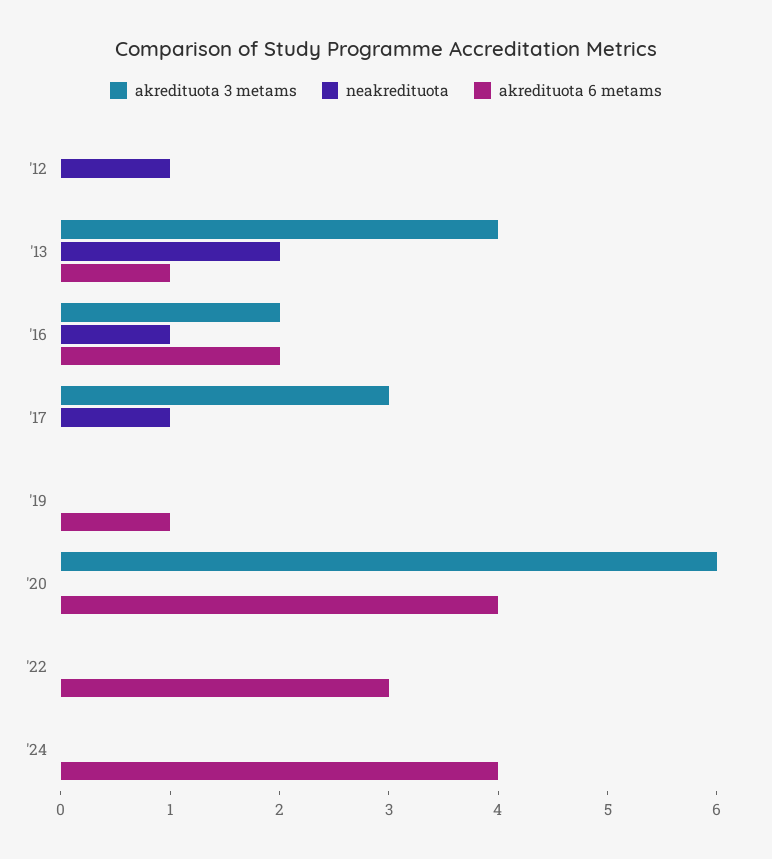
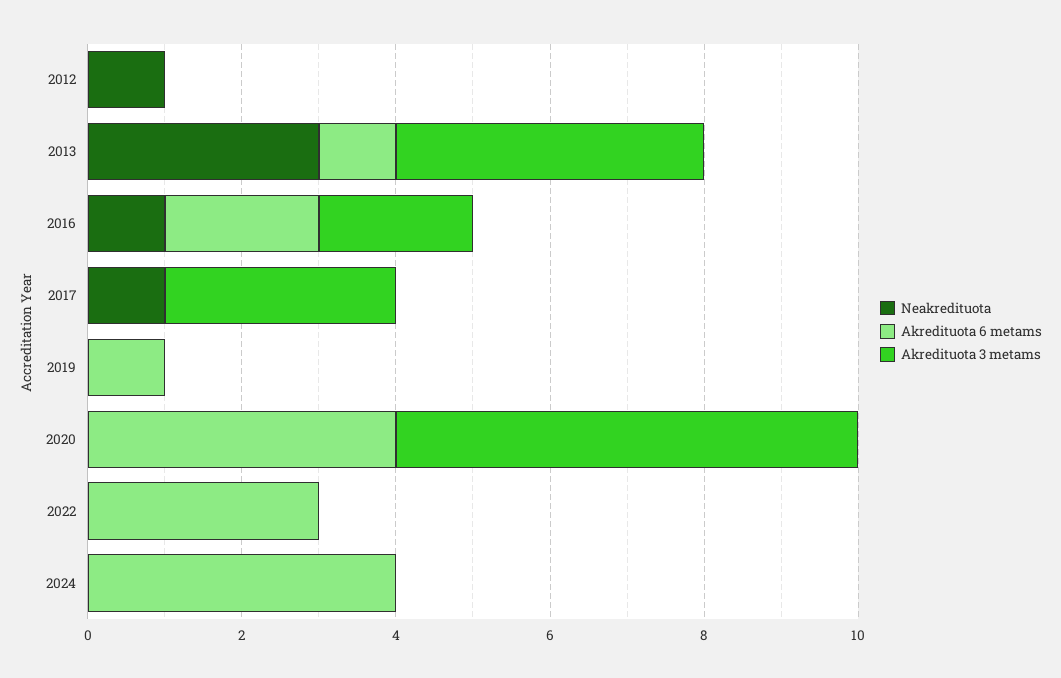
  {
    "akredituota 3 metams": {
      "'12": 0,
      "'13": 4,
      "'16": 2,
      "'17": 3,
      "'19": 0,
      "'20": 6,
      "'22": 0,
      "'24": 0
    },
    "neakredituota": {
      "'12": 1,
-     "'13": 2,
+     "'13": 3,
      "'16": 1,
      "'17": 1,
      "'19": 0,
      "'20": 0,
      "'22": 0,
      "'24": 0
    },
    "akredituota 6 metams": {
      "'12": 0,
      "'13": 1,
      "'16": 2,
      "'17": 0,
      "'19": 1,
      "'20": 4,
      "'22": 3,
      "'24": 4
    }
  }

